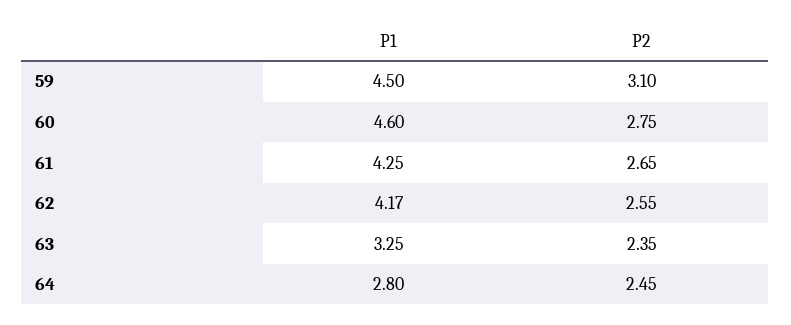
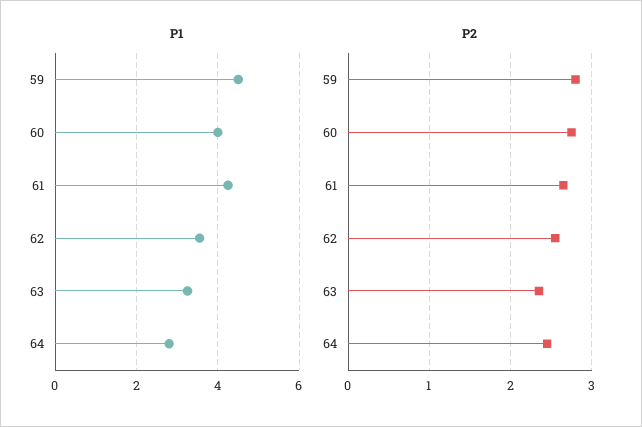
  {
    "P1": {
      "59": 4.5,
-     "60": 4.6,
+     "60": 4,
      "61": 4.25,
-     "62": 4.17,
+     "62": 3.6,
      "63": 3.25,
      "64": 2.8
    },
    "P2": {
-     "59": 3.1,
+     "59": 2.8,
      "60": 2.75,
      "61": 2.65,
      "62": 2.55,
      "63": 2.35,
      "64": 2.45
    }
  }

